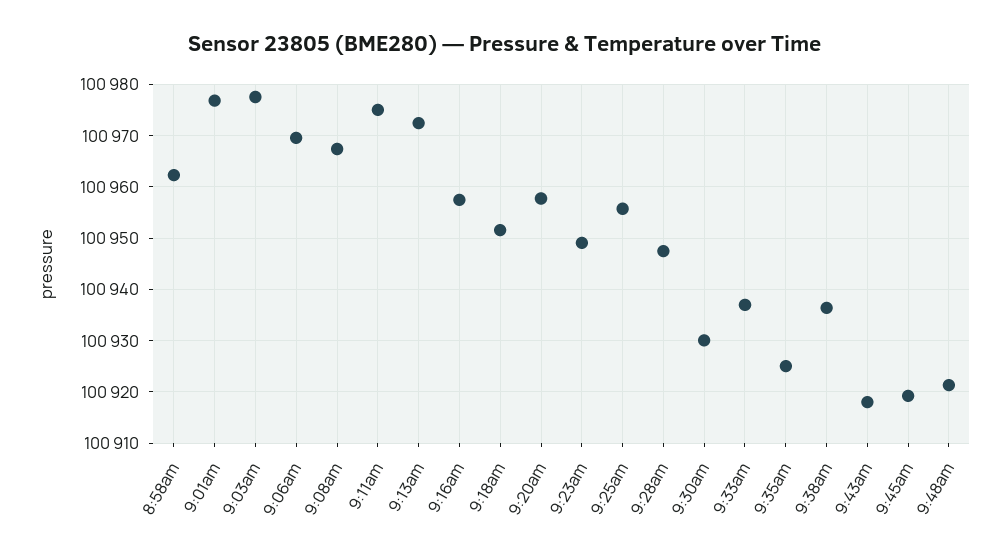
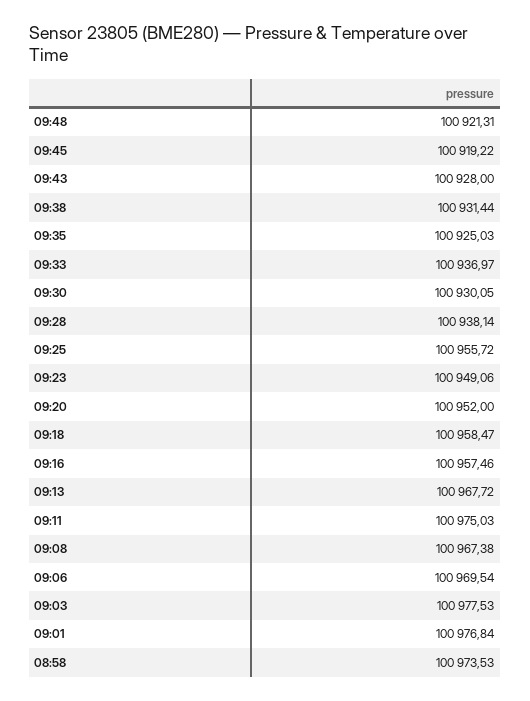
  {
-   "8:58am": 100962,
+   "8:58am": 100973.53,
    "9:01am": 100976.84,
    "9:03am": 100977.53,
    "9:06am": 100969.54,
    "9:08am": 100967.38,
    "9:11am": 100975.03,
-   "9:13am": 100972,
+   "9:13am": 100967.72,
    "9:16am": 100957.46,
-   "9:18am": 100952,
+   "9:18am": 100958.47,
-   "9:20am": 100958,
+   "9:20am": 100952,
    "9:23am": 100949.06,
    "9:25am": 100955.72,
-   "9:28am": 100948,
+   "9:28am": 100938.14,
    "9:30am": 100930.05,
    "9:33am": 100936.97,
    "9:35am": 100925.03,
-   "9:38am": 100936,
+   "9:38am": 100931.44,
-   "9:43am": 100918,
+   "9:43am": 100928,
    "9:45am": 100919.22,
    "9:48am": 100921.31
  }

